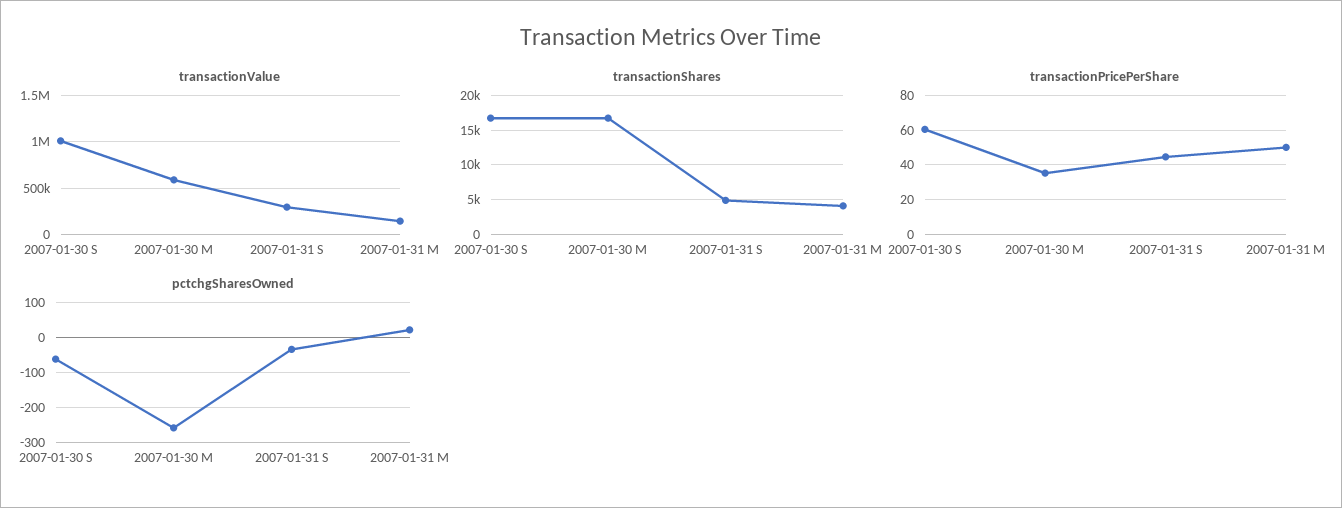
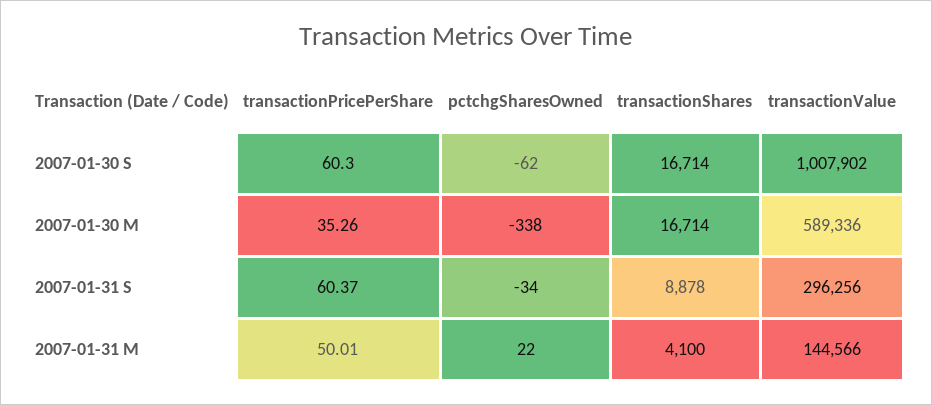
  {
    "transactionValue": {
      "2007-01-30 S": 1007902,
      "2007-01-30 M": 589336,
      "2007-01-31 S": 296256,
      "2007-01-31 M": 144566
    },
    "transactionShares": {
      "2007-01-30 S": 16714,
      "2007-01-30 M": 16714,
-     "2007-01-31 S": 5000,
+     "2007-01-31 S": 8878,
      "2007-01-31 M": 4100
    },
    "transactionPricePerShare": {
      "2007-01-30 S": 60.3,
      "2007-01-30 M": 35.26,
-     "2007-01-31 S": 45,
+     "2007-01-31 S": 60.37,
      "2007-01-31 M": 50.01
    },
    "pctchgSharesOwned": {
      "2007-01-30 S": -62,
-     "2007-01-30 M": -260,
+     "2007-01-30 M": -338,
      "2007-01-31 S": -34,
      "2007-01-31 M": 22
    }
  }

